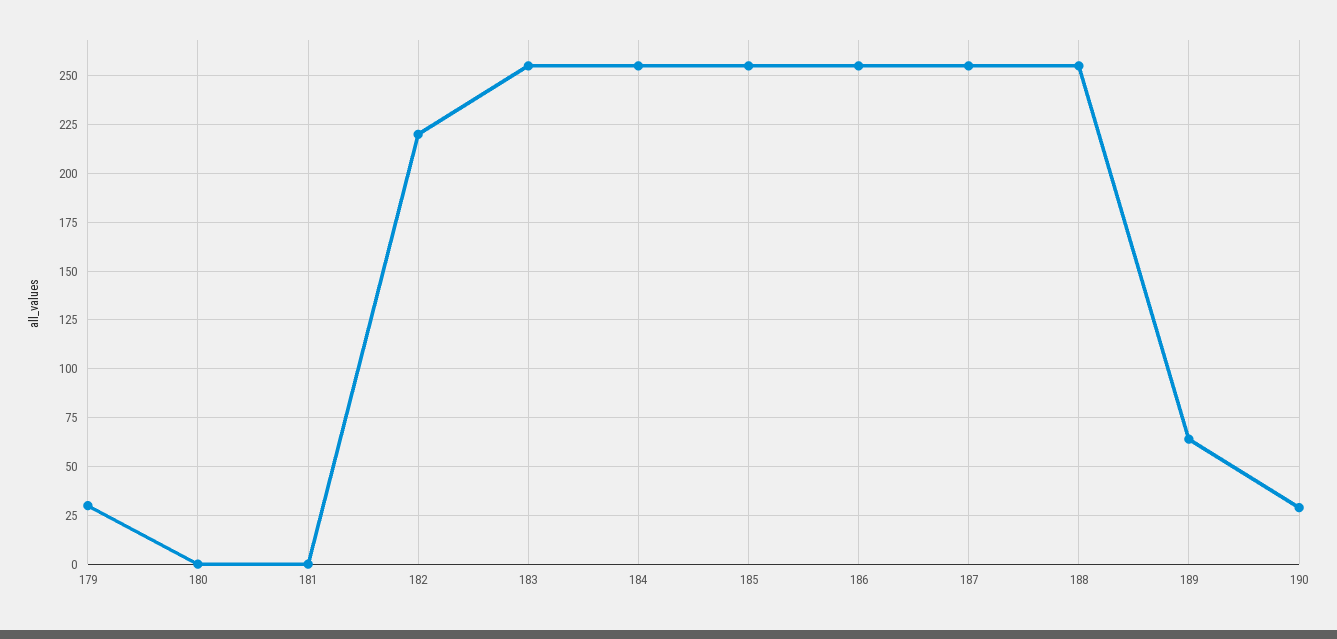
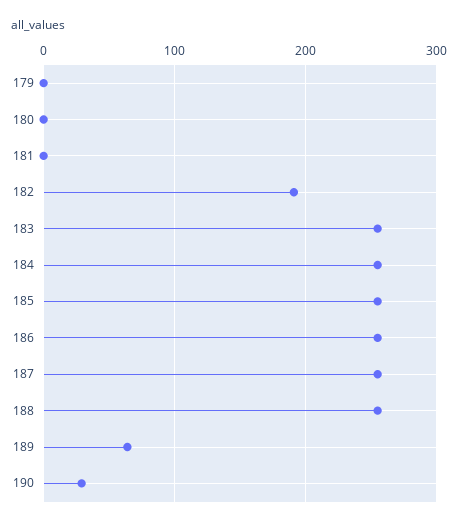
  {
-   "179": 30,
+   "179": 0,
    "180": 0,
    "181": 0,
-   "182": 220,
+   "182": 190,
    "183": 255,
    "184": 255,
    "185": 255,
    "186": 255,
    "187": 255,
    "188": 255,
    "189": 65,
    "190": 30
  }

